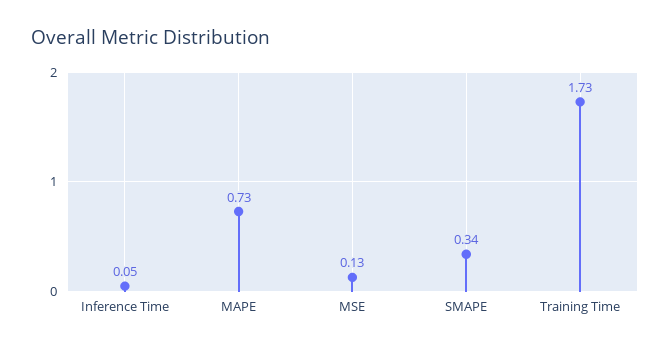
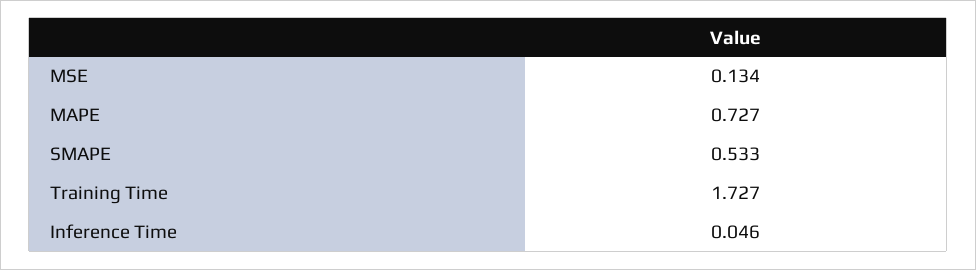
  {
    "Inference Time": 0.046,
    "MAPE": 0.727,
    "MSE": 0.134,
-   "SMAPE": 0.34,
+   "SMAPE": 0.533,
    "Training Time": 1.727
  }

